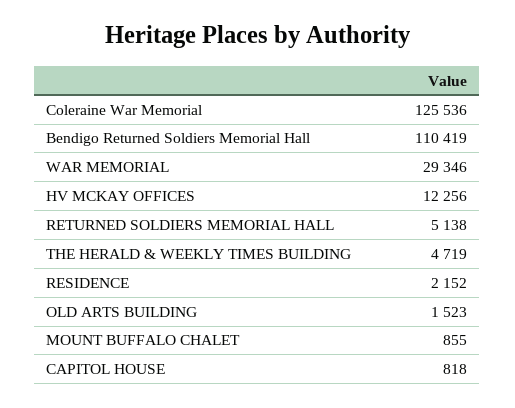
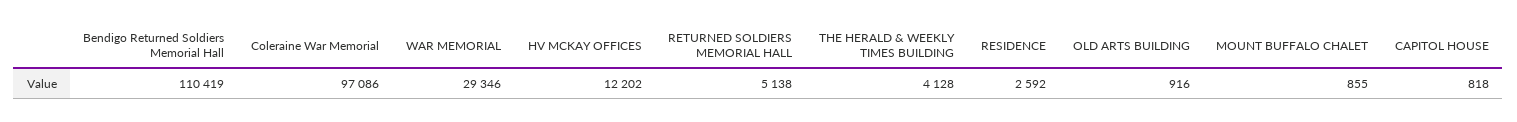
  {
-   "Coleraine War Memorial": 125536,
+   "Coleraine War Memorial": 97086,
    "Bendigo Returned Soldiers Memorial Hall": 110419,
    "WAR MEMORIAL": 29346,
-   "HV MCKAY OFFICES": 12256,
+   "HV MCKAY OFFICES": 12202,
    "RETURNED SOLDIERS MEMORIAL HALL": 5138,
-   "THE HERALD & WEEKLY TIMES BUILDING": 4719,
+   "THE HERALD & WEEKLY TIMES BUILDING": 4128,
-   "RESIDENCE": 2152,
+   "RESIDENCE": 2592,
-   "OLD ARTS BUILDING": 1523,
+   "OLD ARTS BUILDING": 916,
    "MOUNT BUFFALO CHALET": 855,
    "CAPITOL HOUSE": 818
  }

